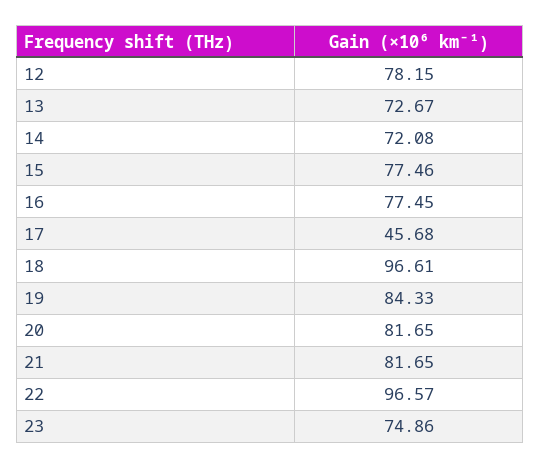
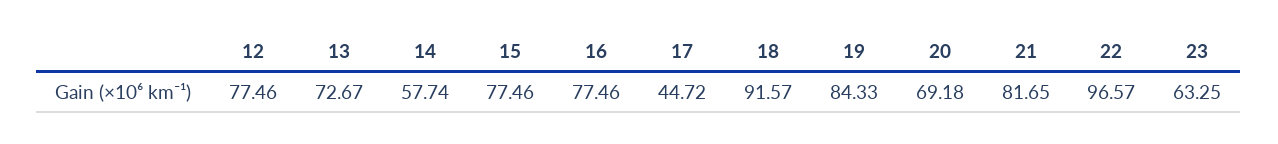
  {
-   "12": 78.15,
+   "12": 77.46,
    "13": 72.67,
-   "14": 72.08,
+   "14": 57.74,
    "15": 77.46,
-   "16": 77.45,
+   "16": 77.46,
-   "17": 45.68,
+   "17": 44.72,
-   "18": 96.61,
+   "18": 91.57,
    "19": 84.33,
-   "20": 81.65,
+   "20": 69.18,
    "21": 81.65,
    "22": 96.57,
-   "23": 74.86
+   "23": 63.25
  }

